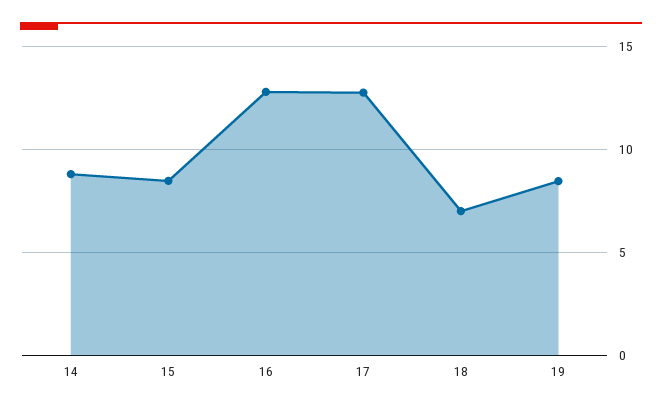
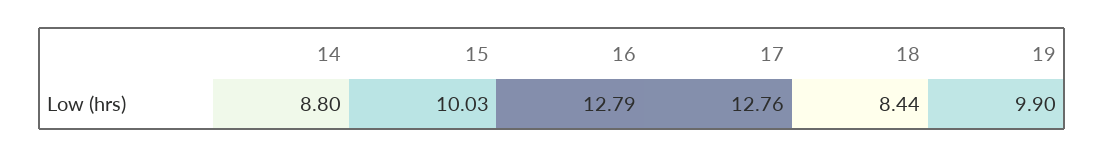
  {
    "14": 8.8,
-   "15": 8.5,
+   "15": 10.03,
    "16": 12.79,
    "17": 12.76,
-   "18": 7,
+   "18": 8.44,
-   "19": 8.5
+   "19": 9.9
  }

